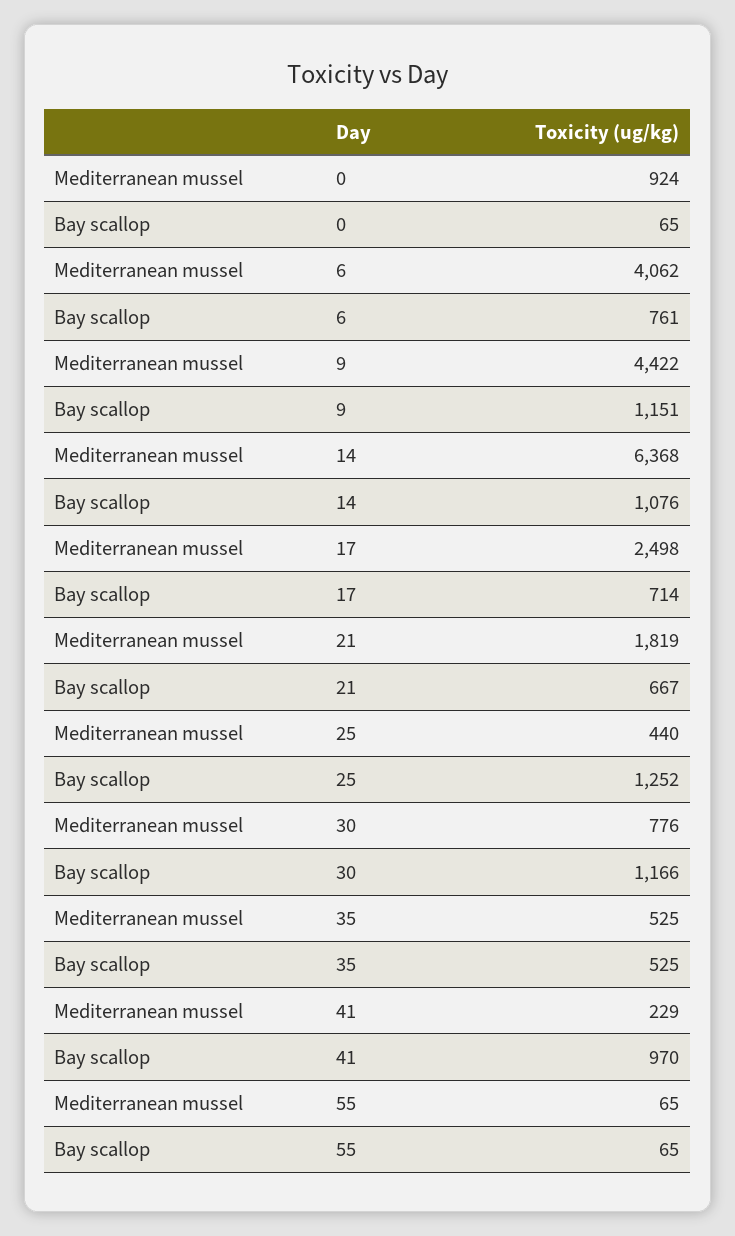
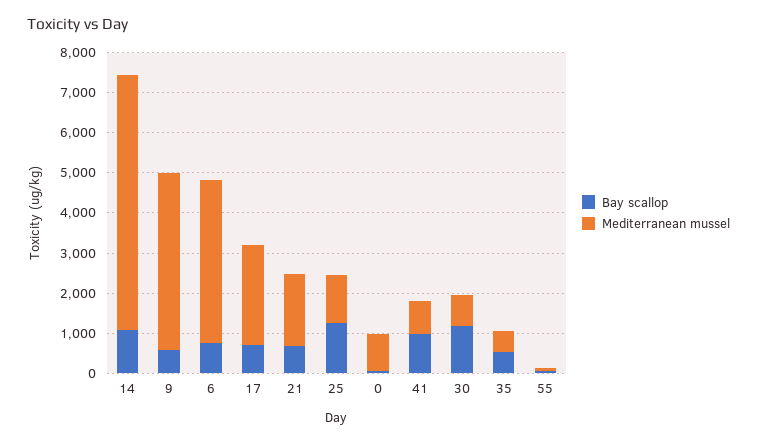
  {
    "Mediterranean mussel": {
      "0": 924,
      "6": 4062,
      "9": 4422,
      "14": 6368,
      "17": 2498,
      "21": 1819,
-     "25": 440,
+     "25": 1200,
      "30": 776,
      "35": 525,
-     "41": 229,
+     "41": 800,
      "55": 65
    },
    "Bay scallop": {
      "0": 65,
      "6": 761,
-     "9": 1151,
+     "9": 600,
      "14": 1076,
      "17": 714,
      "21": 667,
      "25": 1252,
      "30": 1166,
      "35": 525,
      "41": 970,
      "55": 65
    }
  }

